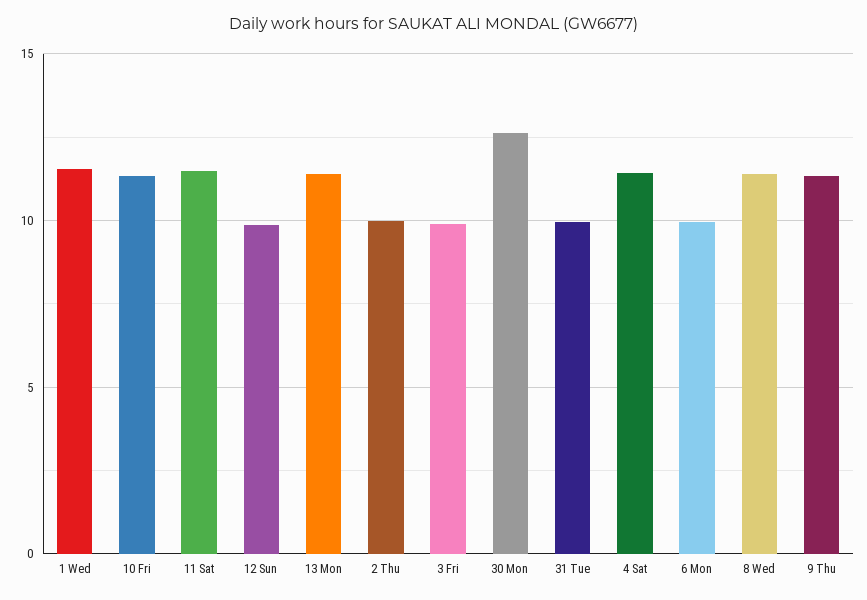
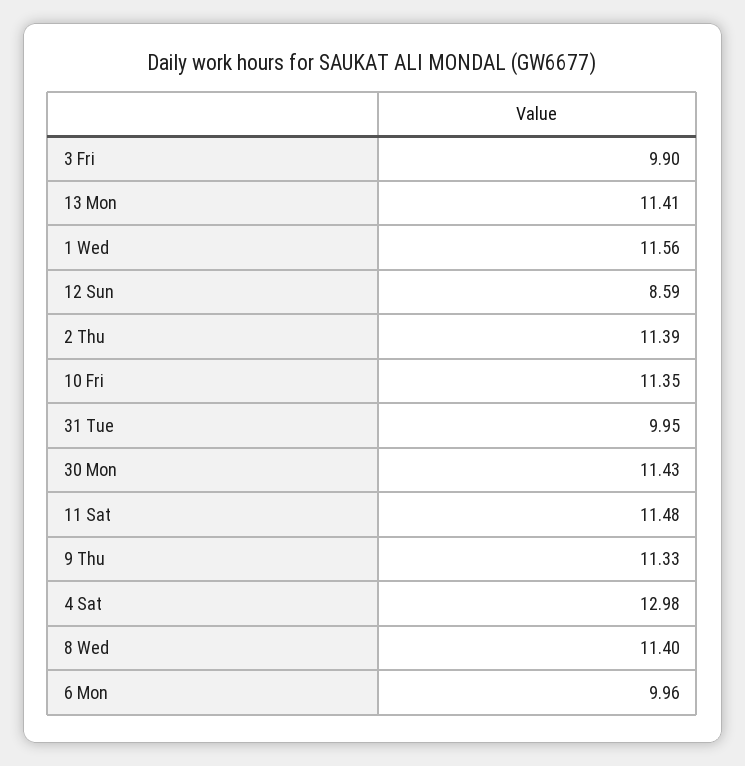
  {
    "1 Wed": 11.56,
    "10 Fri": 11.35,
    "11 Sat": 11.48,
-   "12 Sun": 10,
+   "12 Sun": 8.59,
    "13 Mon": 11.41,
-   "2 Thu": 10,
+   "2 Thu": 11.39,
    "3 Fri": 9.9,
-   "30 Mon": 12.5,
+   "30 Mon": 11.43,
    "31 Tue": 9.95,
-   "4 Sat": 11.5,
+   "4 Sat": 12.98,
    "6 Mon": 9.96,
    "8 Wed": 11.4,
    "9 Thu": 11.33
  }

